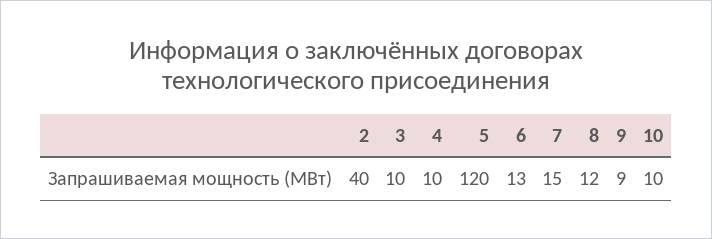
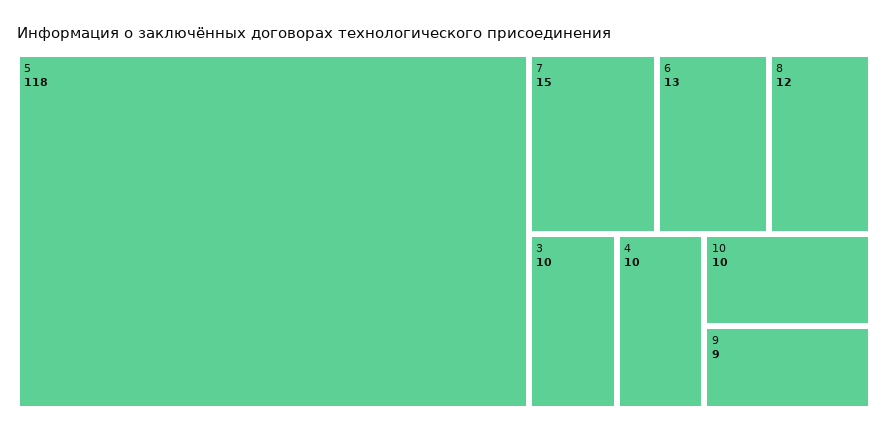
  {
-   "2": 40,
    "3": 10,
    "4": 10,
-   "5": 120,
+   "5": 118,
    "6": 13,
    "7": 15,
    "8": 12,
    "9": 9,
    "10": 10
  }

